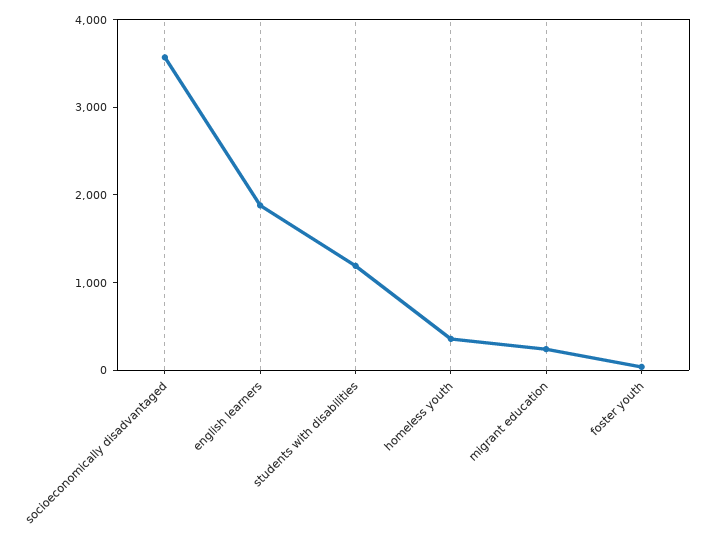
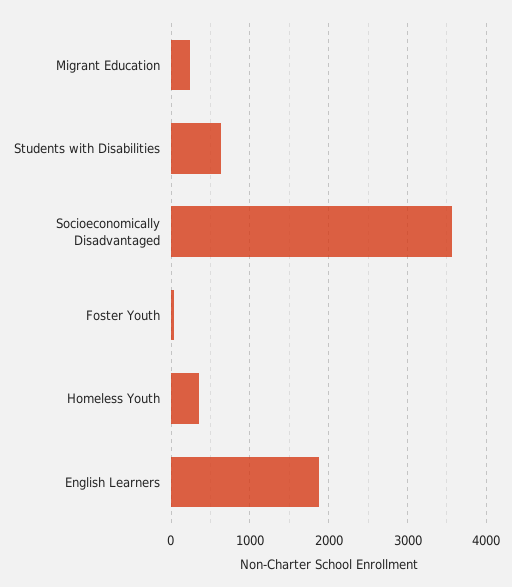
  {
    "socioeconomically disadvantaged": 3600,
    "english learners": 1900,
-   "students with disabilities": 1200,
+   "students with disabilities": 600,
    "homeless youth": 400,
    "migrant education": 200,
    "foster youth": 0
  }

